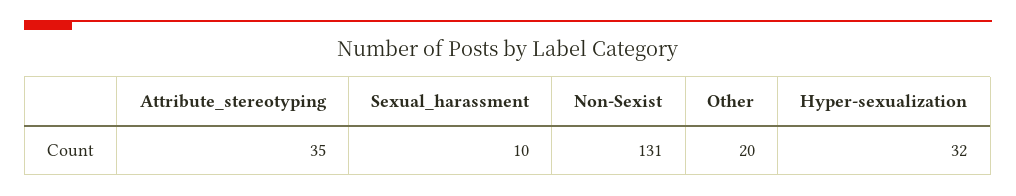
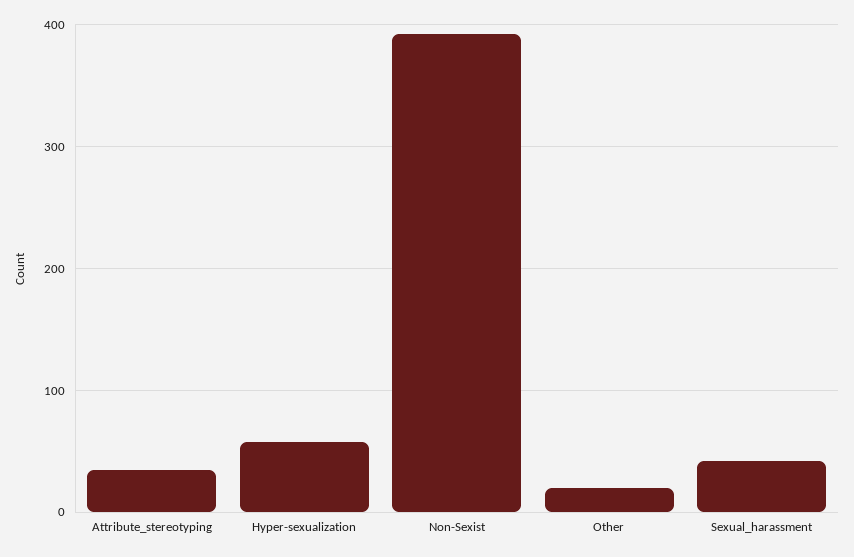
  {
    "Attribute_stereotyping": 35,
-   "Sexual_harassment": 10,
+   "Sexual_harassment": 40,
-   "Non-Sexist": 131,
+   "Non-Sexist": 390,
    "Other": 20,
-   "Hyper-sexualization": 32
+   "Hyper-sexualization": 60
  }

